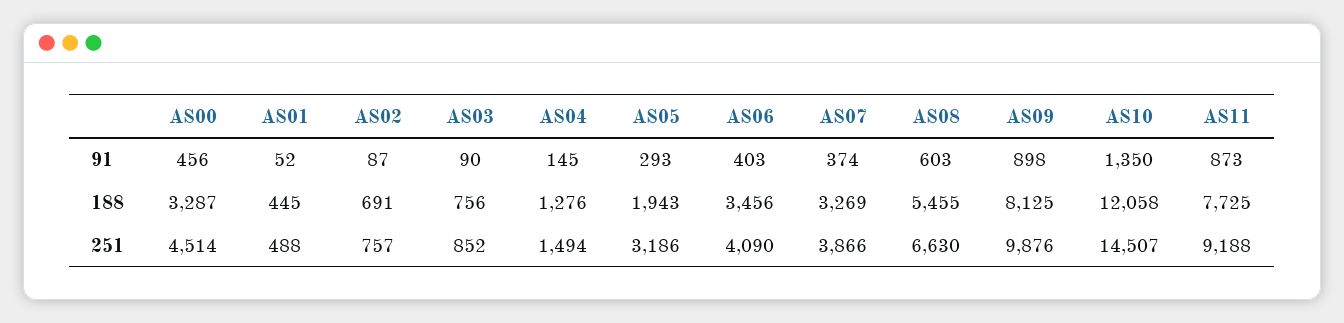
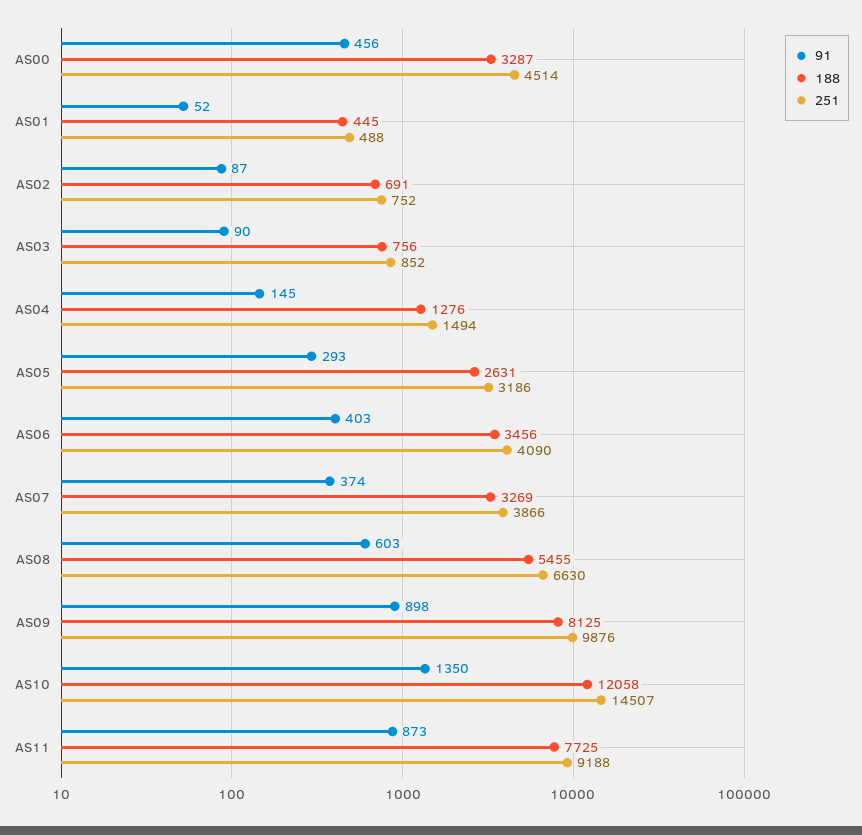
  {
    "91": {
      "AS00": 456,
      "AS01": 52,
      "AS02": 87,
      "AS03": 90,
      "AS04": 145,
      "AS05": 293,
      "AS06": 403,
      "AS07": 374,
      "AS08": 603,
      "AS09": 898,
      "AS10": 1350,
      "AS11": 873
    },
    "188": {
      "AS00": 3287,
      "AS01": 445,
      "AS02": 691,
      "AS03": 756,
      "AS04": 1276,
-     "AS05": 1943,
+     "AS05": 2631,
      "AS06": 3456,
      "AS07": 3269,
      "AS08": 5455,
      "AS09": 8125,
      "AS10": 12058,
      "AS11": 7725
    },
    "251": {
      "AS00": 4514,
      "AS01": 488,
-     "AS02": 757,
+     "AS02": 752,
      "AS03": 852,
      "AS04": 1494,
      "AS05": 3186,
      "AS06": 4090,
      "AS07": 3866,
      "AS08": 6630,
      "AS09": 9876,
      "AS10": 14507,
      "AS11": 9188
    }
  }

